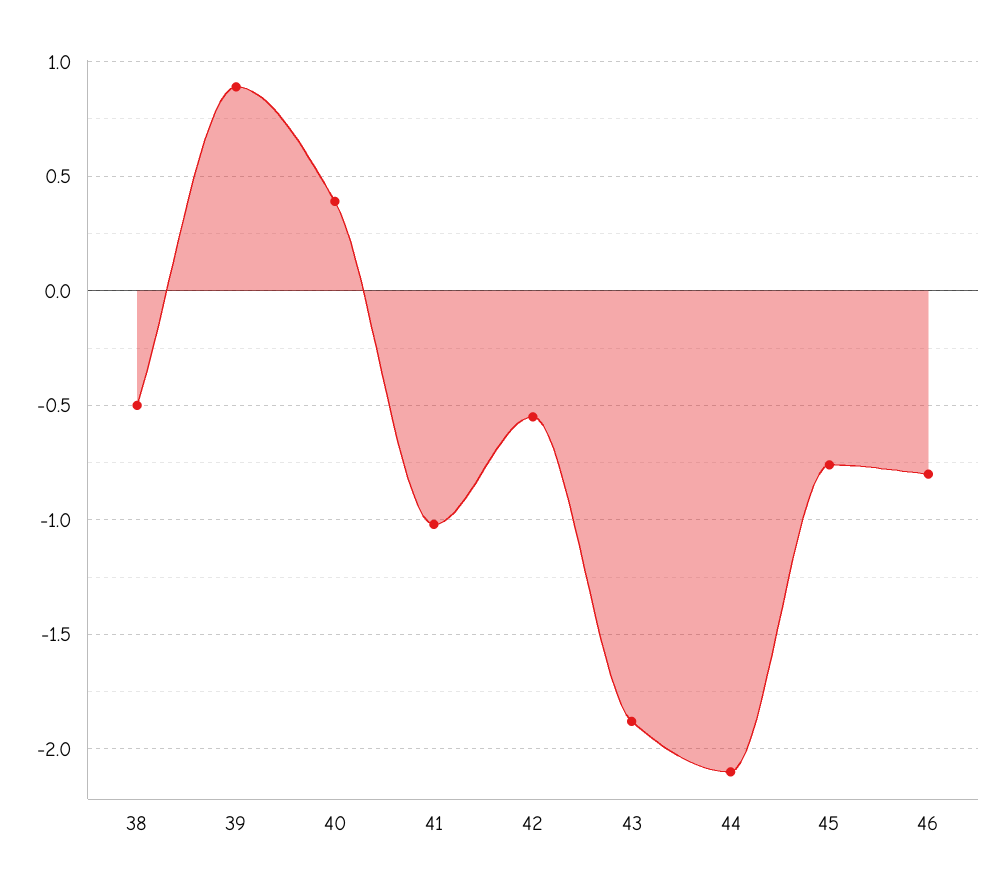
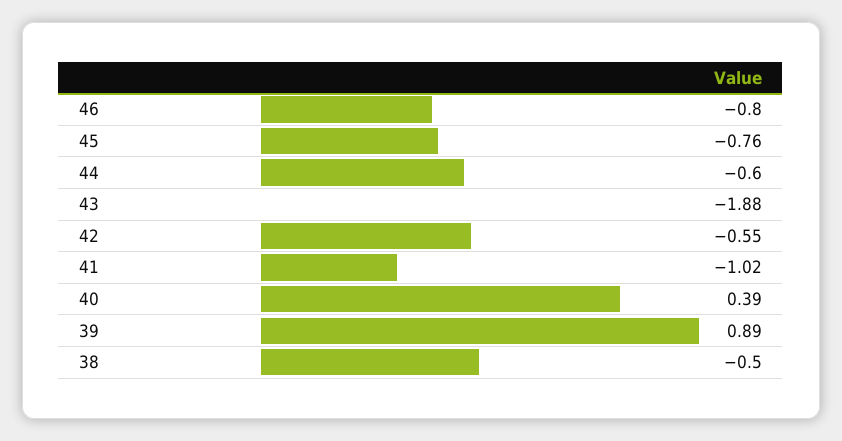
  {
    "38": -0.5,
    "39": 0.89,
    "40": 0.39,
    "41": -1.02,
    "42": -0.55,
    "43": -1.88,
-   "44": -2.1,
+   "44": -0.6,
    "45": -0.76,
    "46": -0.8
  }

